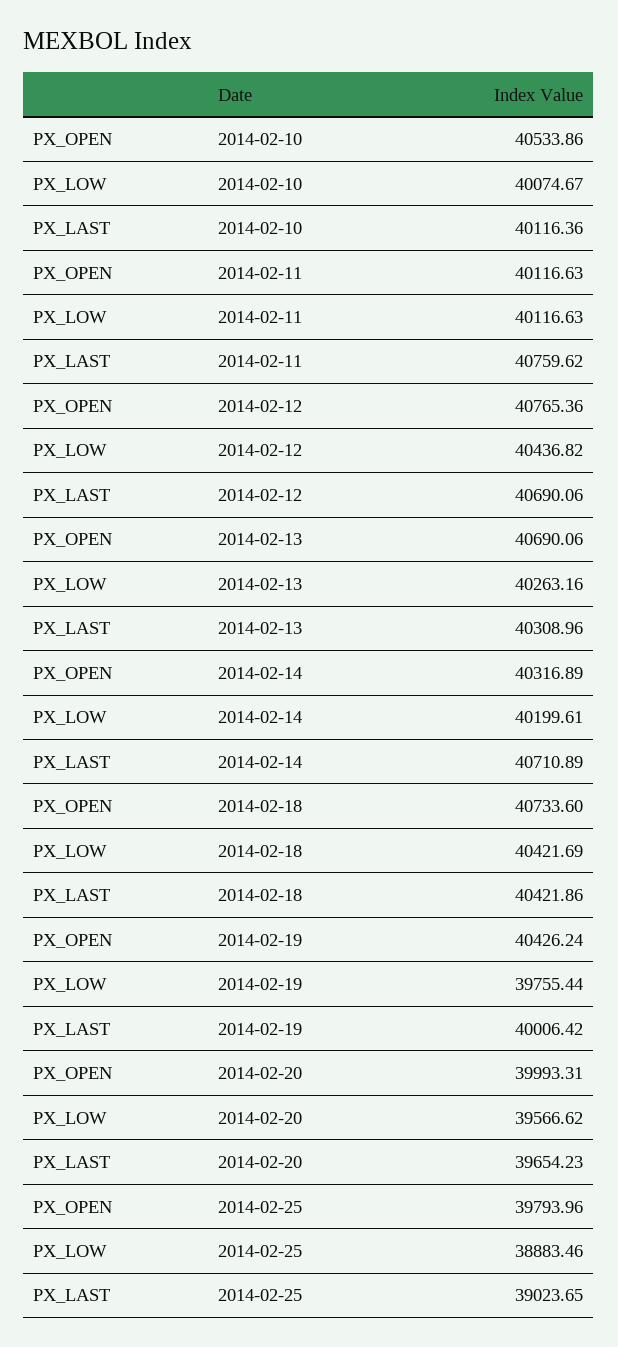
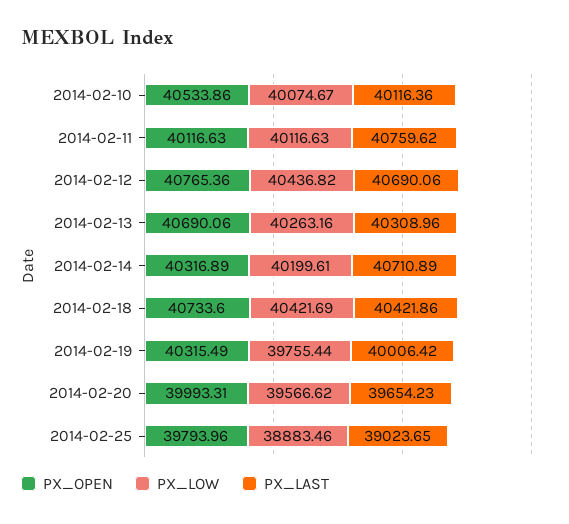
  {
    "PX_OPEN": {
      "2014-02-10": 40533.86,
      "2014-02-11": 40116.63,
      "2014-02-12": 40765.36,
      "2014-02-13": 40690.06,
      "2014-02-14": 40316.89,
      "2014-02-18": 40733.6,
-     "2014-02-19": 40426.24,
+     "2014-02-19": 40315.49,
      "2014-02-20": 39993.31,
      "2014-02-25": 39793.96
    },
    "PX_LOW": {
      "2014-02-10": 40074.67,
      "2014-02-11": 40116.63,
      "2014-02-12": 40436.82,
      "2014-02-13": 40263.16,
      "2014-02-14": 40199.61,
      "2014-02-18": 40421.69,
      "2014-02-19": 39755.44,
      "2014-02-20": 39566.62,
      "2014-02-25": 38883.46
    },
    "PX_LAST": {
      "2014-02-10": 40116.36,
      "2014-02-11": 40759.62,
      "2014-02-12": 40690.06,
      "2014-02-13": 40308.96,
      "2014-02-14": 40710.89,
      "2014-02-18": 40421.86,
      "2014-02-19": 40006.42,
      "2014-02-20": 39654.23,
      "2014-02-25": 39023.65
    }
  }

